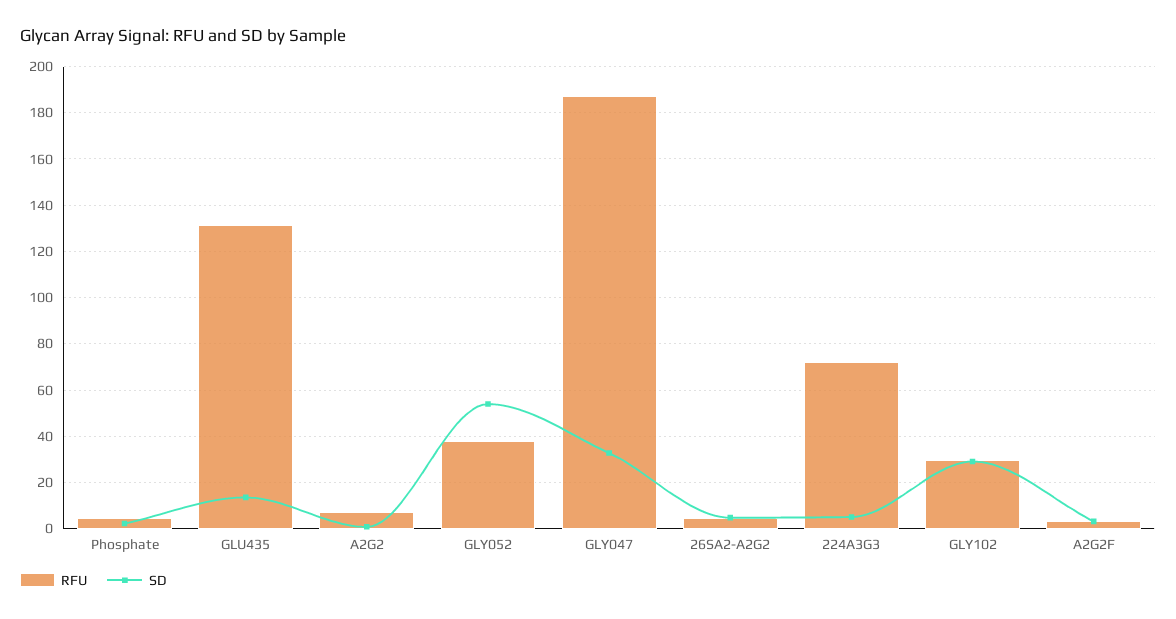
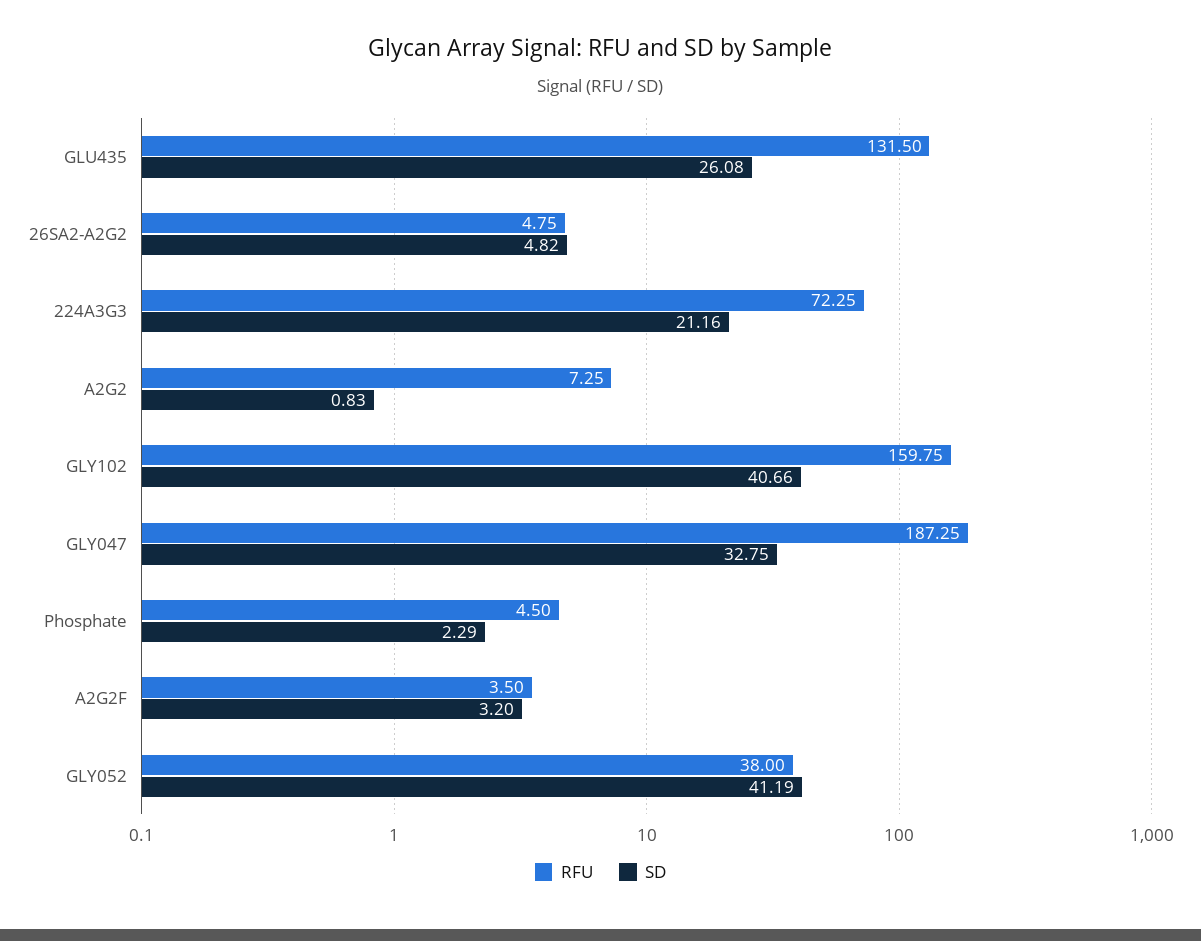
  {
    "RFU": {
      "Phosphate": 4.5,
      "GLU435": 131.5,
      "A2G2": 7.25,
      "GLY052": 38,
      "GLY047": 187.25,
      "26SA2-A2G2": 4.75,
      "224A3G3": 72.25,
-     "GLY102": 30,
+     "GLY102": 159.75,
      "A2G2F": 3.5
    },
    "SD": {
      "Phosphate": 2.29,
-     "GLU435": 15,
+     "GLU435": 26.08,
      "A2G2": 0.83,
-     "GLY052": 55,
+     "GLY052": 41.19,
      "GLY047": 32.75,
      "26SA2-A2G2": 4.82,
-     "224A3G3": 5,
+     "224A3G3": 21.16,
-     "GLY102": 30,
+     "GLY102": 40.66,
      "A2G2F": 3.2
    }
  }

